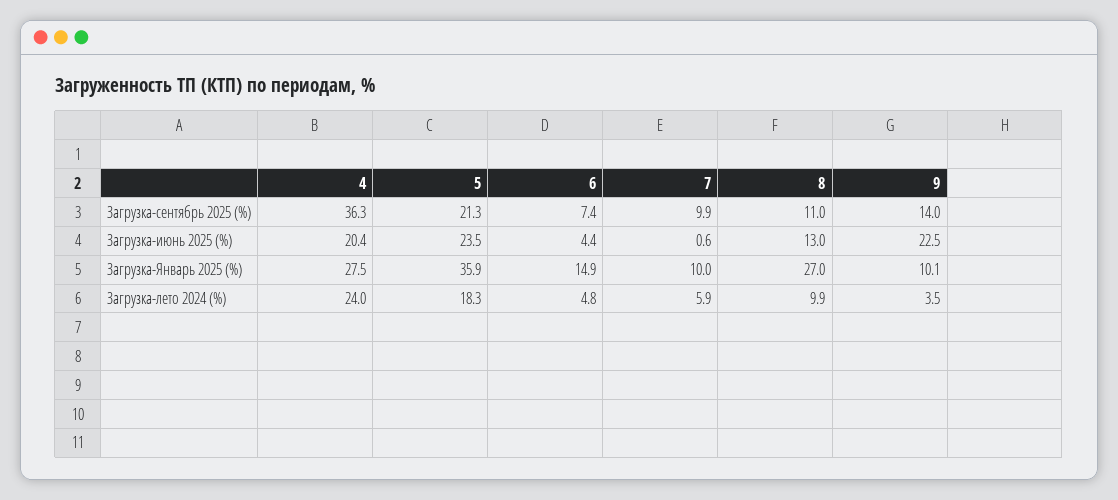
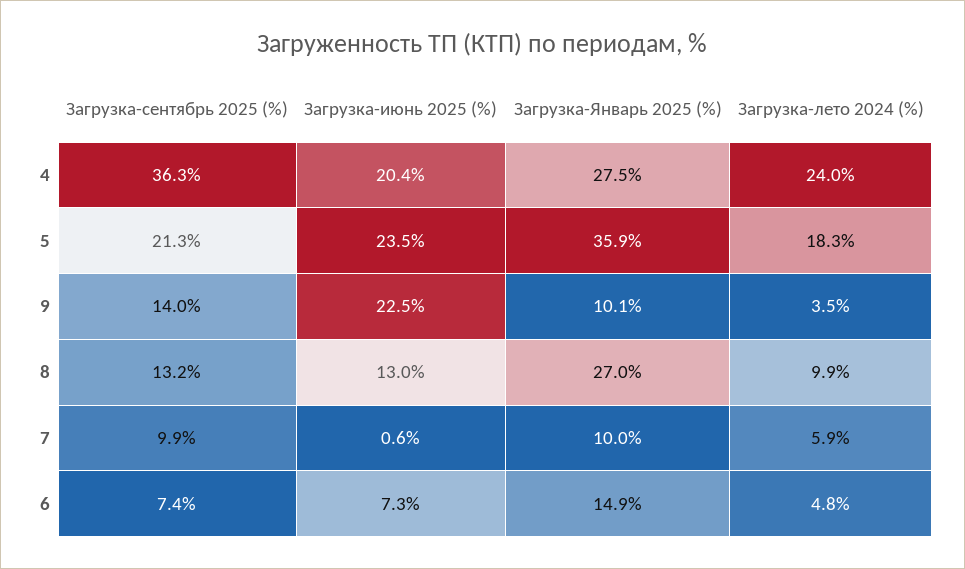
  {
    "4": {
      "Загрузка-сентябрь 2025 (%)": 36.3,
      "Загрузка-июнь 2025 (%)": 20.4,
      "Загрузка-Январь 2025 (%)": 27.5,
      "Загрузка-лето 2024 (%)": 24
    },
    "5": {
      "Загрузка-сентябрь 2025 (%)": 21.3,
      "Загрузка-июнь 2025 (%)": 23.5,
      "Загрузка-Январь 2025 (%)": 35.9,
      "Загрузка-лето 2024 (%)": 18.3
    },
    "6": {
      "Загрузка-сентябрь 2025 (%)": 7.4,
-     "Загрузка-июнь 2025 (%)": 4.4,
+     "Загрузка-июнь 2025 (%)": 7.3,
      "Загрузка-Январь 2025 (%)": 14.9,
      "Загрузка-лето 2024 (%)": 4.8
    },
    "7": {
      "Загрузка-сентябрь 2025 (%)": 9.9,
      "Загрузка-июнь 2025 (%)": 0.6,
      "Загрузка-Январь 2025 (%)": 10,
      "Загрузка-лето 2024 (%)": 5.9
    },
    "8": {
-     "Загрузка-сентябрь 2025 (%)": 11,
+     "Загрузка-сентябрь 2025 (%)": 13.2,
      "Загрузка-июнь 2025 (%)": 13,
      "Загрузка-Январь 2025 (%)": 27,
      "Загрузка-лето 2024 (%)": 9.9
    },
    "9": {
      "Загрузка-сентябрь 2025 (%)": 14,
      "Загрузка-июнь 2025 (%)": 22.5,
      "Загрузка-Январь 2025 (%)": 10.1,
      "Загрузка-лето 2024 (%)": 3.5
    }
  }

